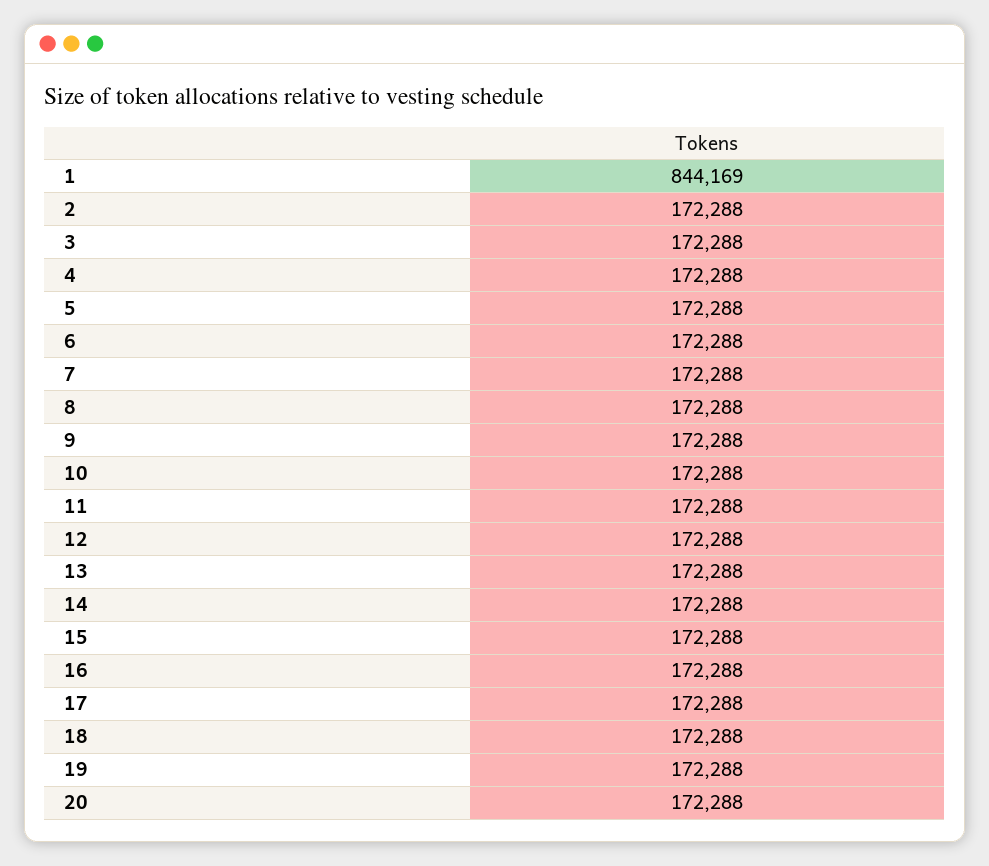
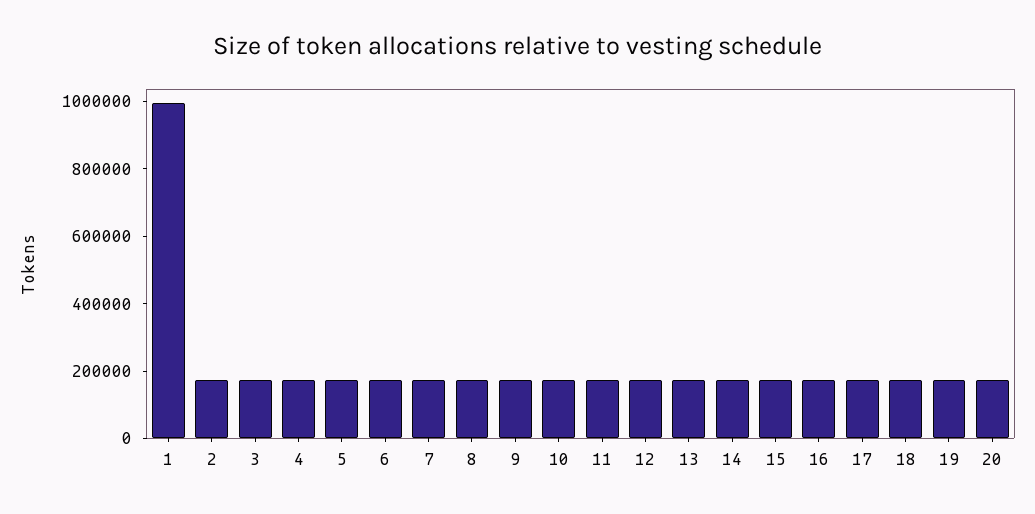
  {
-   "1": 844169,
+   "1": 1000000,
    "2": 172288,
    "3": 172288,
    "4": 172288,
    "5": 172288,
    "6": 172288,
    "7": 172288,
    "8": 172288,
    "9": 172288,
    "10": 172288,
    "11": 172288,
    "12": 172288,
    "13": 172288,
    "14": 172288,
    "15": 172288,
    "16": 172288,
    "17": 172288,
    "18": 172288,
    "19": 172288,
    "20": 172288
  }

